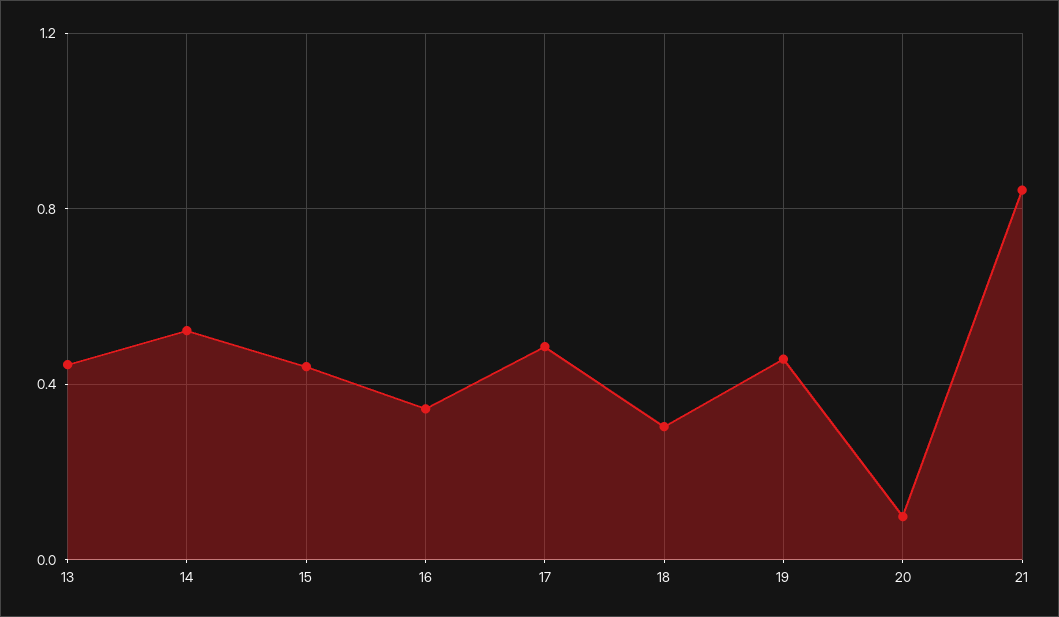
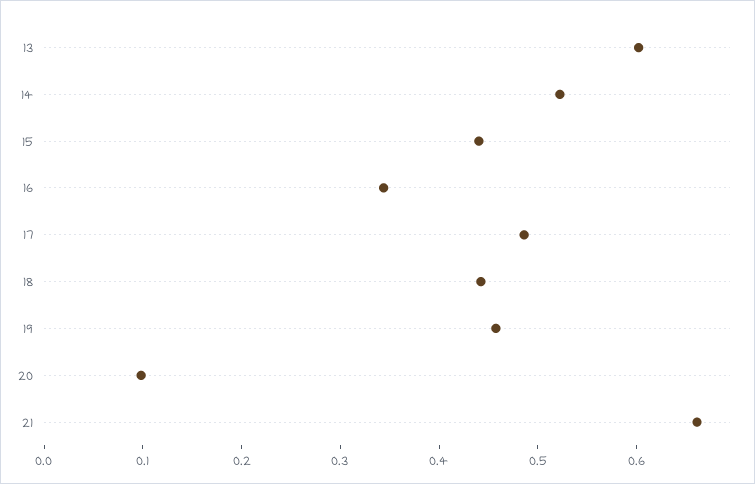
  {
-   "13": 0.45,
+   "13": 0.6,
    "14": 0.52,
    "15": 0.44,
    "16": 0.34,
    "17": 0.48,
-   "18": 0.3,
+   "18": 0.44,
    "19": 0.46,
    "20": 0.1,
-   "21": 0.85
+   "21": 0.66
  }

